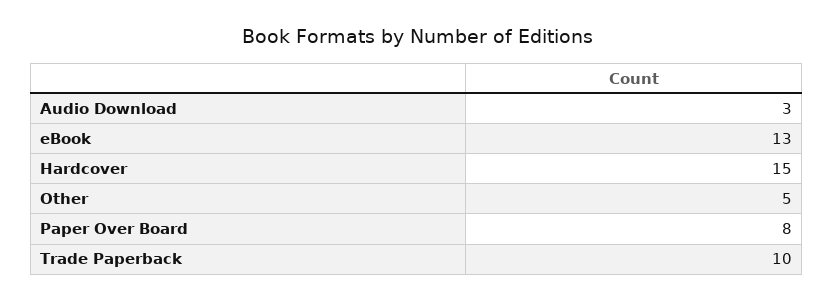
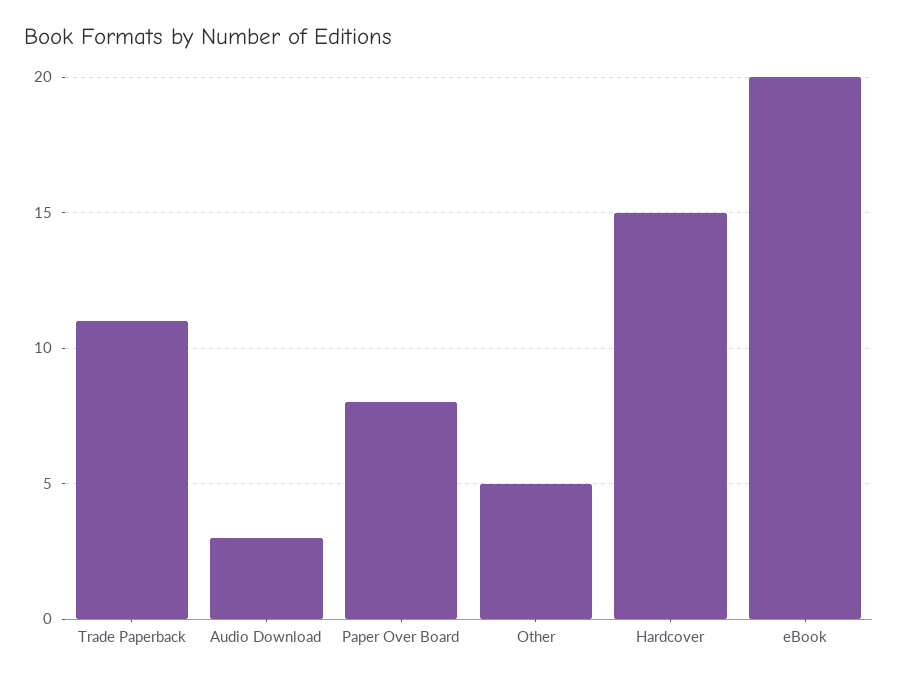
  {
    "Audio Download": 3,
-   "eBook": 13,
+   "eBook": 20,
    "Hardcover": 15,
    "Other": 5,
    "Paper Over Board": 8,
-   "Trade Paperback": 10
+   "Trade Paperback": 11
  }

